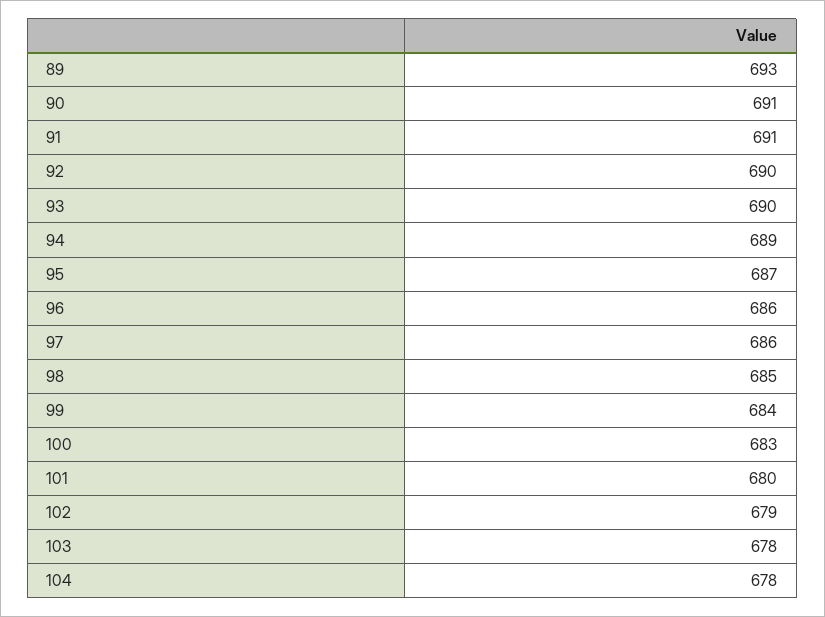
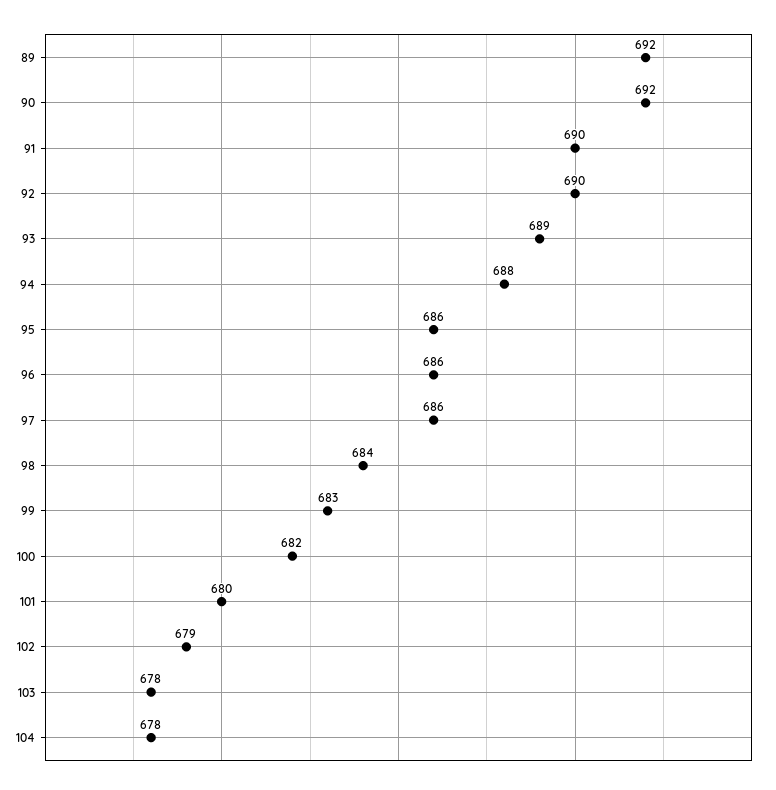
  {
-   "89": 693,
+   "89": 692,
-   "90": 691,
+   "90": 692,
-   "91": 691,
+   "91": 690,
    "92": 690,
-   "93": 690,
+   "93": 689,
-   "94": 689,
+   "94": 688,
-   "95": 687,
+   "95": 686,
    "96": 686,
    "97": 686,
-   "98": 685,
+   "98": 684,
-   "99": 684,
+   "99": 683,
-   "100": 683,
+   "100": 682,
    "101": 680,
    "102": 679,
    "103": 678,
    "104": 678
  }

